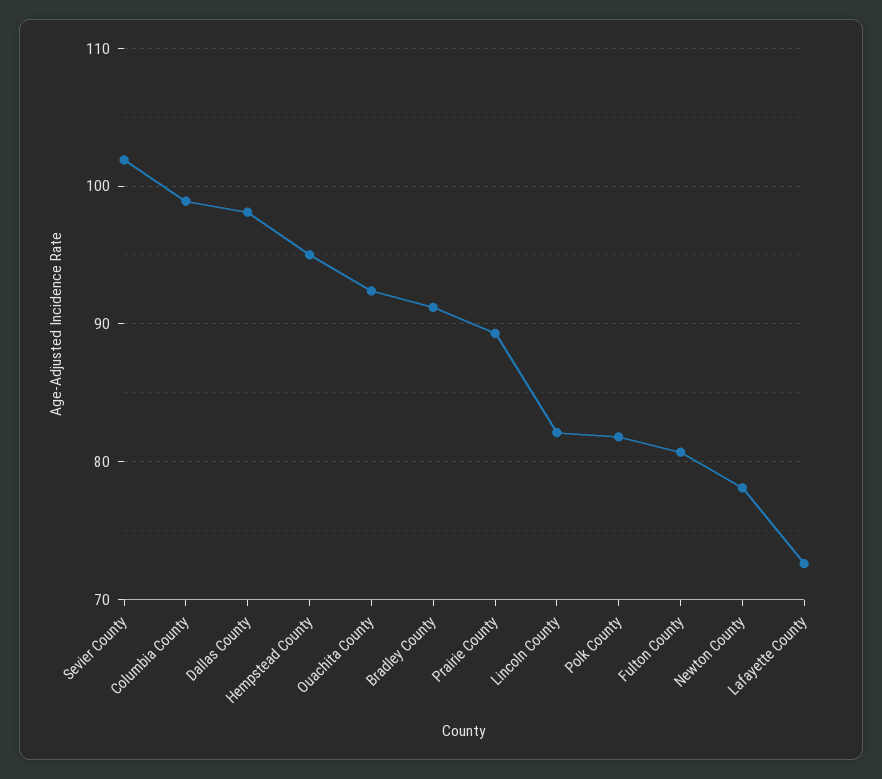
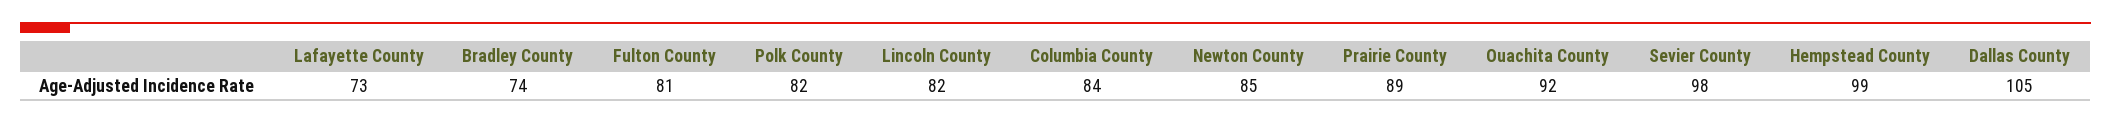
  {
-   "Sevier County": 102,
+   "Sevier County": 98,
-   "Columbia County": 99,
+   "Columbia County": 84,
-   "Dallas County": 98,
+   "Dallas County": 105,
-   "Hempstead County": 95,
+   "Hempstead County": 99,
    "Ouachita County": 92,
-   "Bradley County": 91,
+   "Bradley County": 74,
    "Prairie County": 89,
    "Lincoln County": 82,
    "Polk County": 82,
    "Fulton County": 81,
-   "Newton County": 78,
+   "Newton County": 85,
    "Lafayette County": 73
  }

